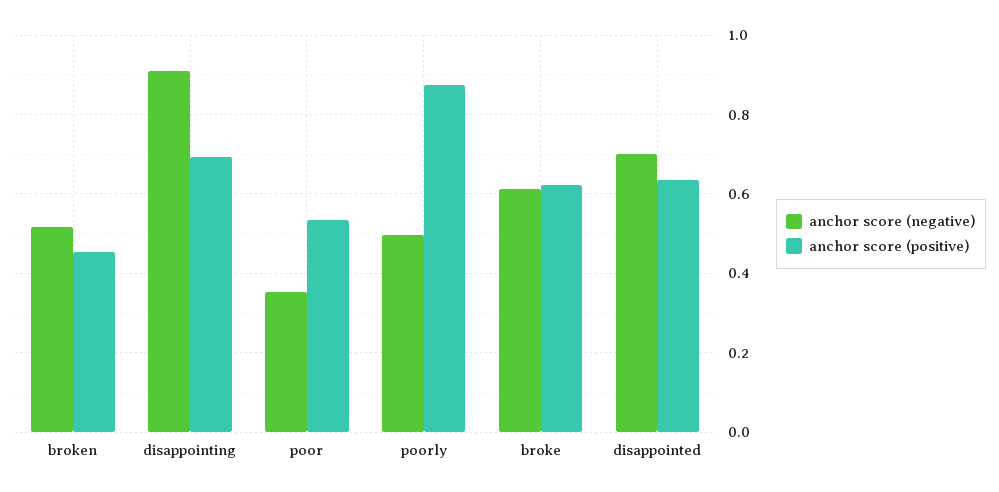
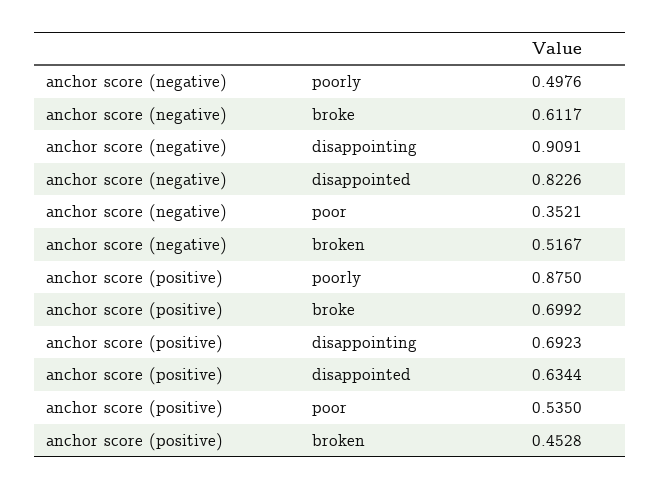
  {
    "anchor score (negative)": {
      "broken": 0.5167,
      "disappointing": 0.9091,
      "poor": 0.3521,
      "poorly": 0.4976,
      "broke": 0.6117,
-     "disappointed": 0.7
+     "disappointed": 0.8226
    },
    "anchor score (positive)": {
      "broken": 0.4528,
      "disappointing": 0.6923,
      "poor": 0.535,
      "poorly": 0.875,
-     "broke": 0.62,
+     "broke": 0.6992,
      "disappointed": 0.6344
    }
  }

